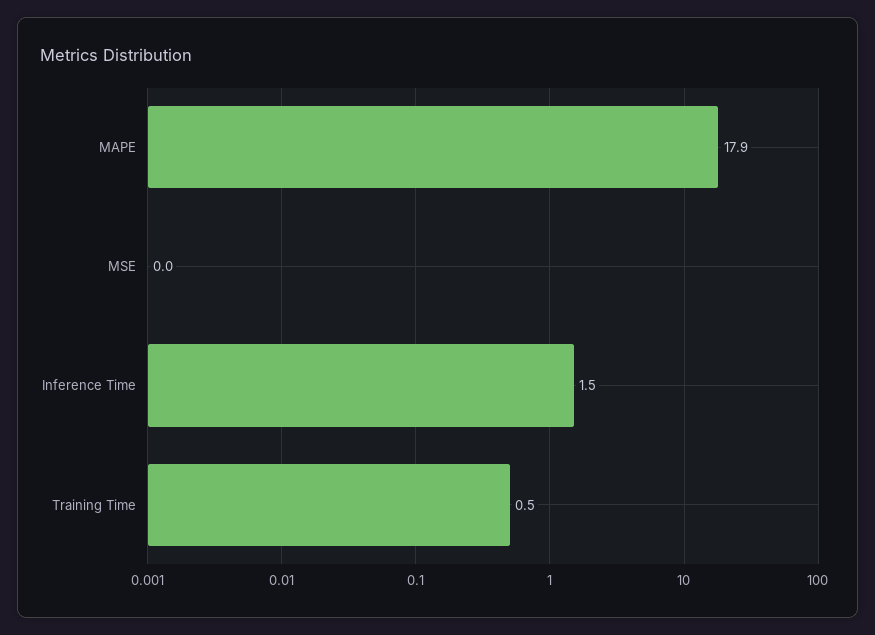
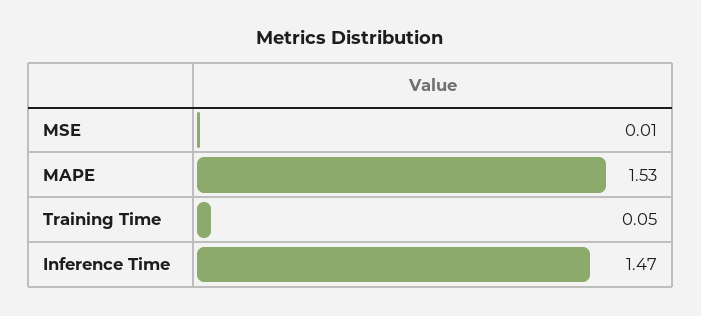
  {
-   "MAPE": 17.9,
+   "MAPE": 1.53,
    "MSE": 0.01,
    "Inference Time": 1.47,
-   "Training Time": 0.5
+   "Training Time": 0.05
  }

